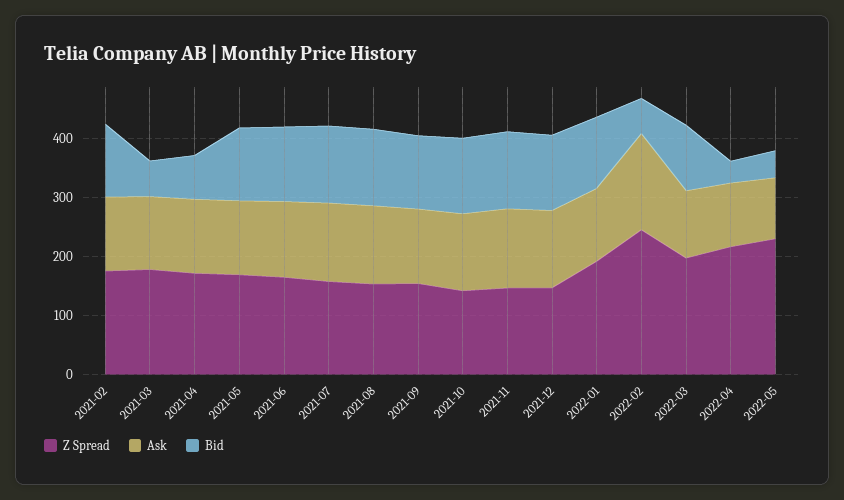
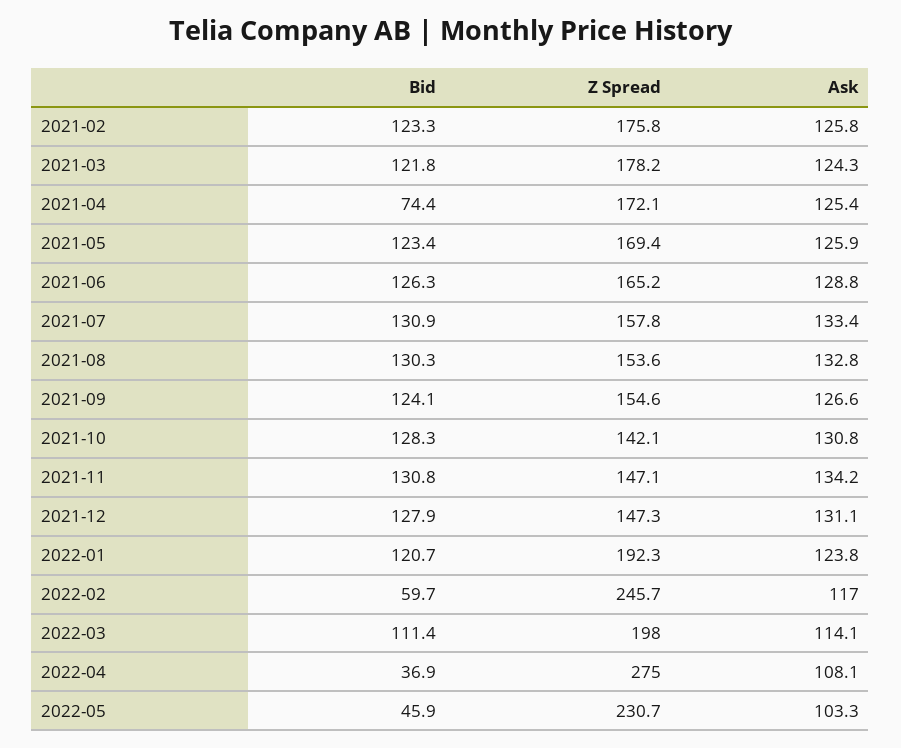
  {
    "Z Spread": {
      "2021-02": 175.8,
      "2021-03": 178.2,
      "2021-04": 172.1,
      "2021-05": 169.4,
      "2021-06": 165.2,
      "2021-07": 157.8,
      "2021-08": 153.6,
      "2021-09": 154.6,
      "2021-10": 142.1,
      "2021-11": 147.1,
      "2021-12": 147.3,
      "2022-01": 192.3,
      "2022-02": 245.7,
      "2022-03": 198,
-     "2022-04": 220,
+     "2022-04": 275,
      "2022-05": 230.7
    },
    "Ask": {
      "2021-02": 125.8,
      "2021-03": 124.3,
      "2021-04": 125.4,
      "2021-05": 125.9,
      "2021-06": 128.8,
      "2021-07": 133.4,
      "2021-08": 132.8,
      "2021-09": 126.6,
      "2021-10": 130.8,
      "2021-11": 134.2,
      "2021-12": 131.1,
      "2022-01": 123.8,
-     "2022-02": 160,
+     "2022-02": 117,
      "2022-03": 114.1,
      "2022-04": 108.1,
      "2022-05": 103.3
    },
    "Bid": {
      "2021-02": 123.3,
-     "2021-03": 60,
+     "2021-03": 121.8,
      "2021-04": 74.4,
      "2021-05": 123.4,
      "2021-06": 126.3,
      "2021-07": 130.9,
      "2021-08": 130.3,
      "2021-09": 124.1,
      "2021-10": 128.3,
      "2021-11": 130.8,
      "2021-12": 127.9,
      "2022-01": 120.7,
      "2022-02": 59.7,
      "2022-03": 111.4,
      "2022-04": 36.9,
      "2022-05": 45.9
    }
  }

